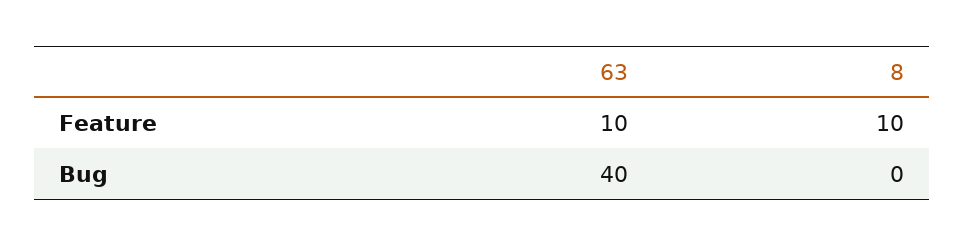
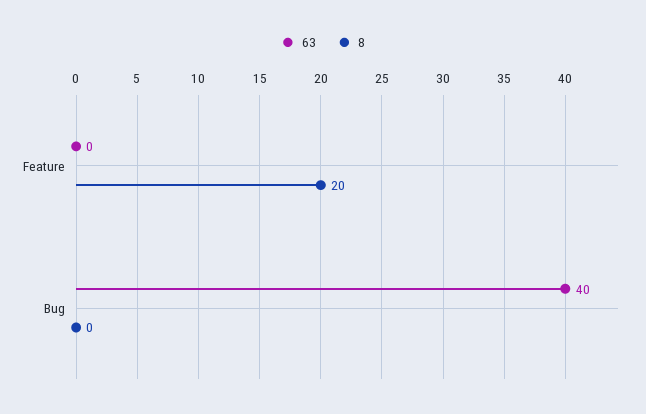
  {
    "63": {
-     "Feature": 10,
+     "Feature": 0,
      "Bug": 40
    },
    "8": {
-     "Feature": 10,
+     "Feature": 20,
      "Bug": 0
    }
  }

